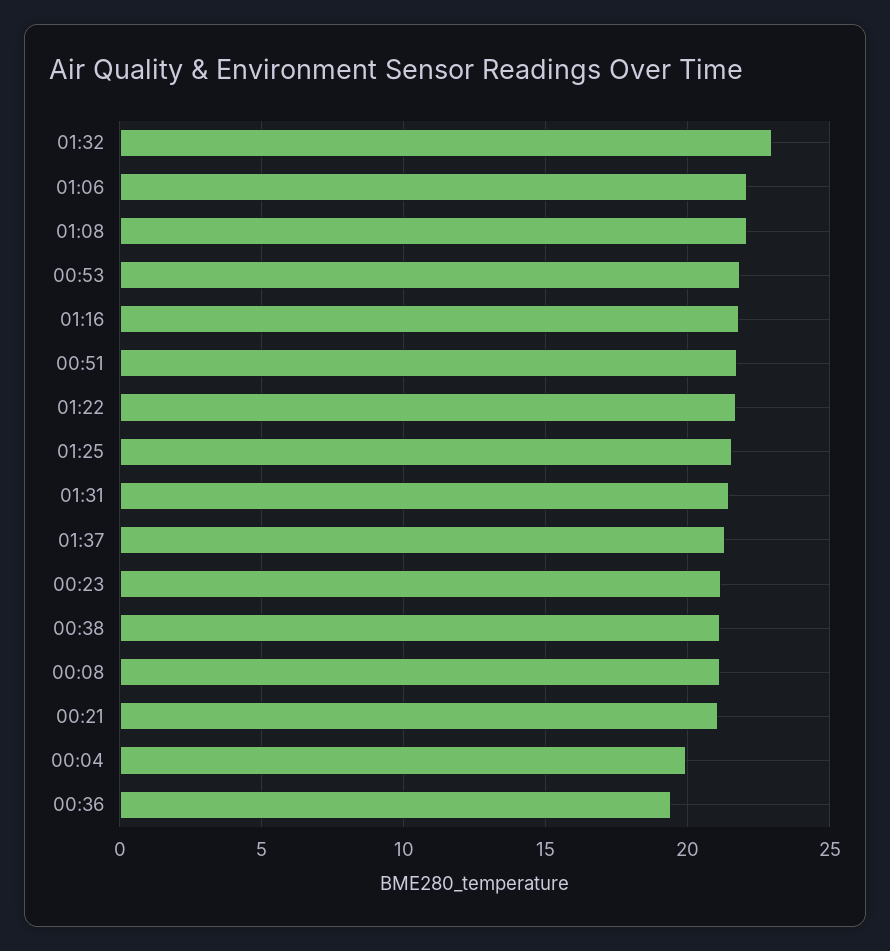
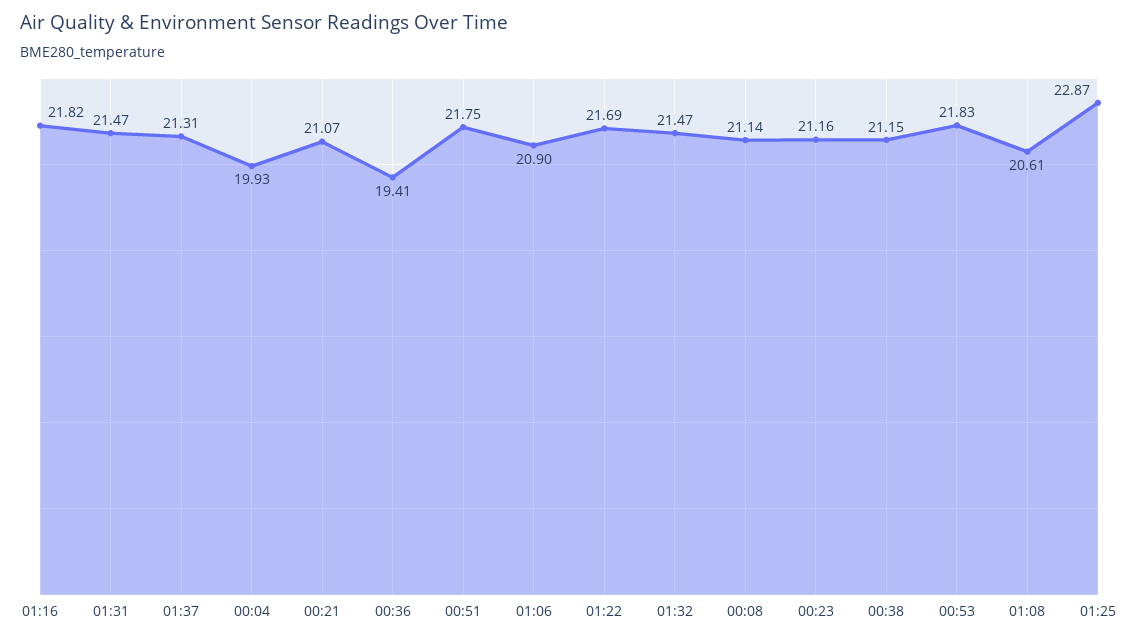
  {
-   "01:32": 23,
+   "01:32": 21.47,
-   "01:06": 22,
+   "01:06": 20.9,
-   "01:08": 22,
+   "01:08": 20.61,
    "00:53": 21.83,
    "01:16": 21.82,
    "00:51": 21.75,
    "01:22": 21.69,
-   "01:25": 21.5,
+   "01:25": 22.87,
    "01:31": 21.47,
    "01:37": 21.31,
    "00:23": 21.16,
    "00:38": 21.15,
    "00:08": 21.14,
    "00:21": 21.07,
    "00:04": 19.93,
    "00:36": 19.41
  }

